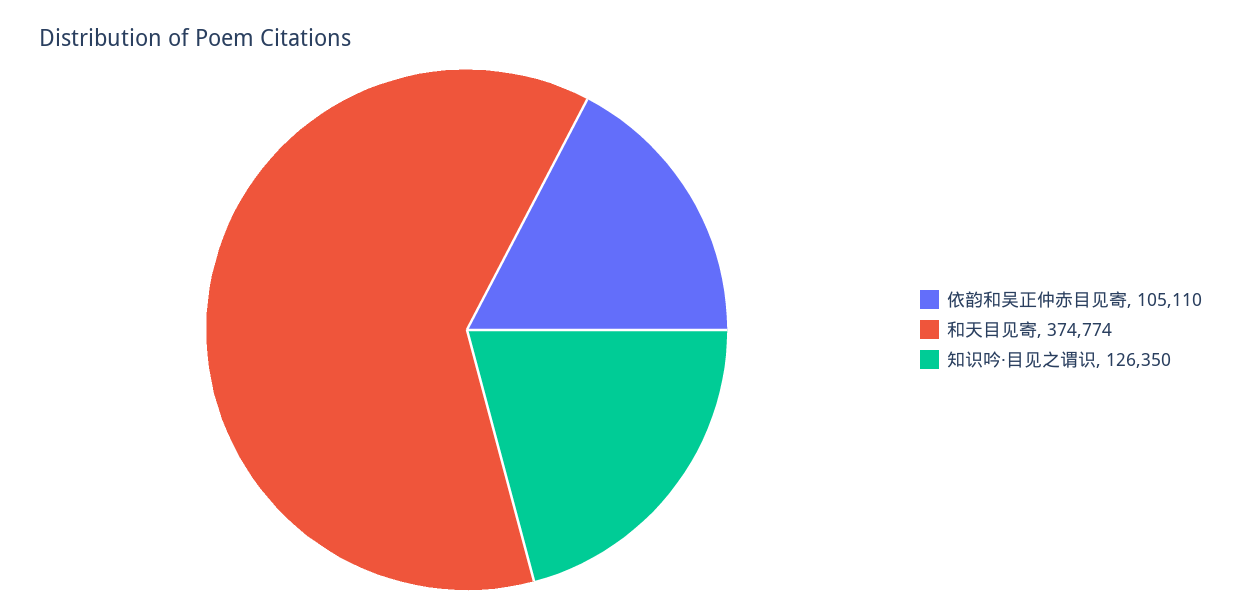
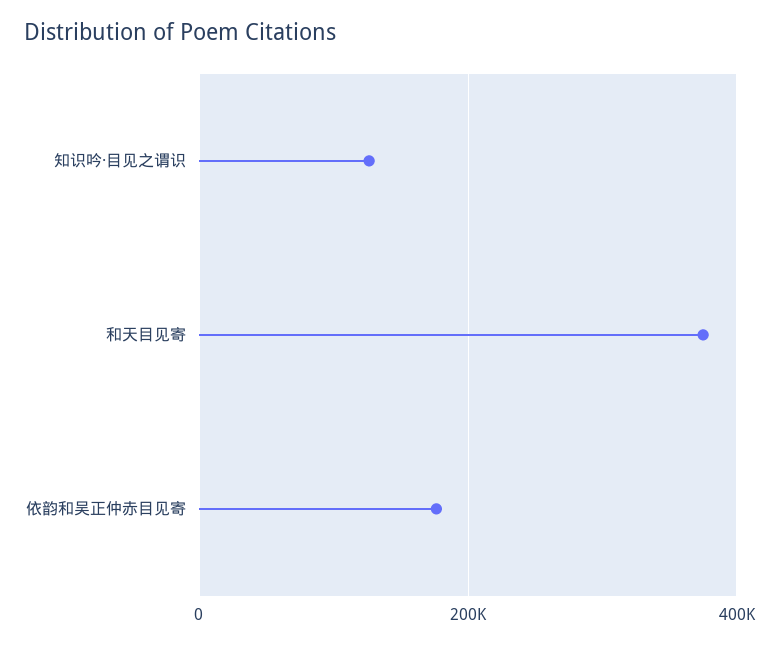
  {
-   "依韵和吴正仲赤目见寄": 105110,
+   "依韵和吴正仲赤目见寄": 180000,
    "和天目见寄": 374774,
    "知识吟·目见之谓识": 126350
  }

